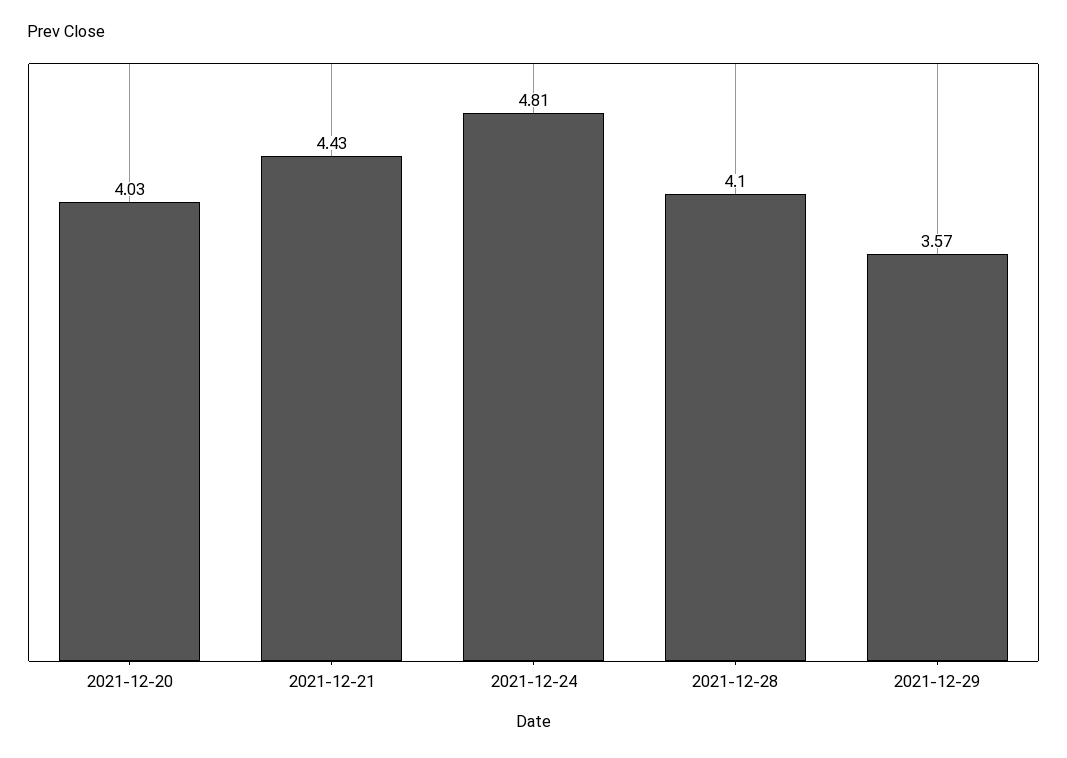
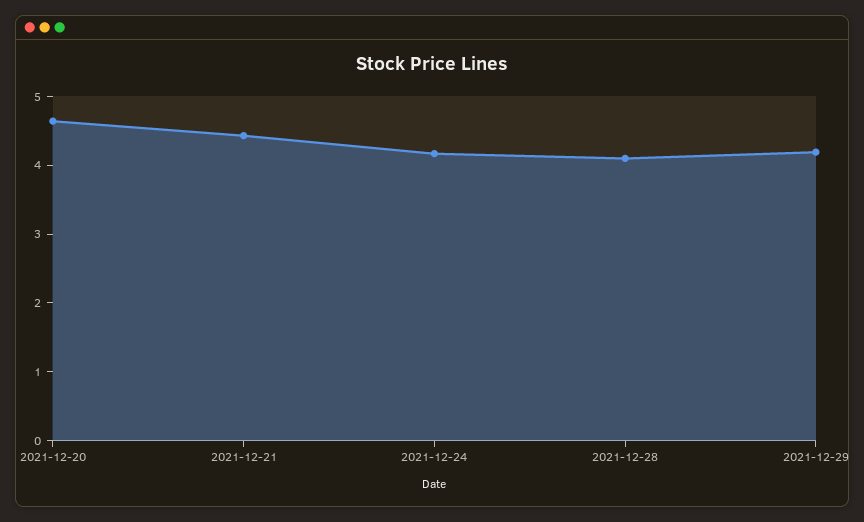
  {
-   "2021-12-20": 4.03,
+   "2021-12-20": 4.6,
    "2021-12-21": 4.43,
-   "2021-12-24": 4.81,
+   "2021-12-24": 4.2,
    "2021-12-28": 4.1,
-   "2021-12-29": 3.57
+   "2021-12-29": 4.2
  }

